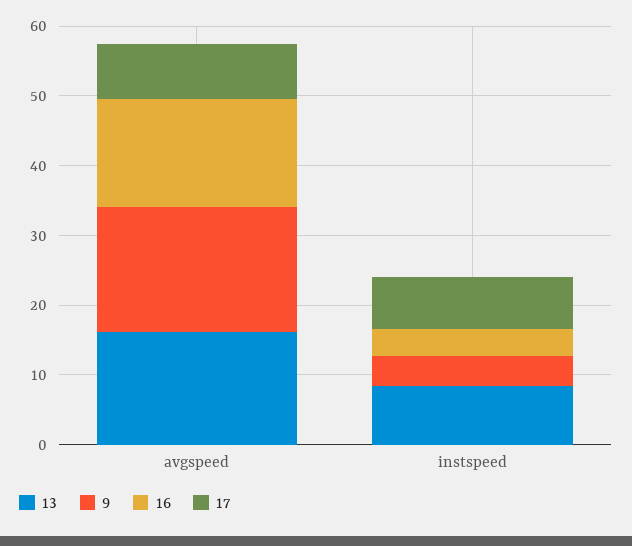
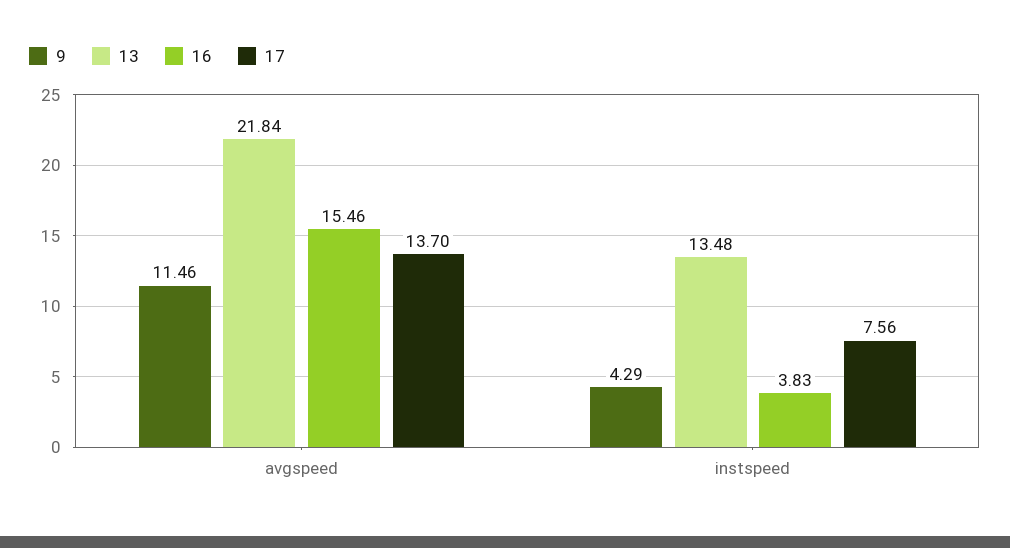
  {
    "13": {
-     "avgspeed": 16,
+     "avgspeed": 21.84,
-     "instspeed": 8
+     "instspeed": 13.48
    },
    "9": {
-     "avgspeed": 18,
+     "avgspeed": 11.46,
      "instspeed": 4.29
    },
    "16": {
      "avgspeed": 15.46,
      "instspeed": 3.83
    },
    "17": {
-     "avgspeed": 8,
+     "avgspeed": 13.7,
      "instspeed": 7.56
    }
  }

